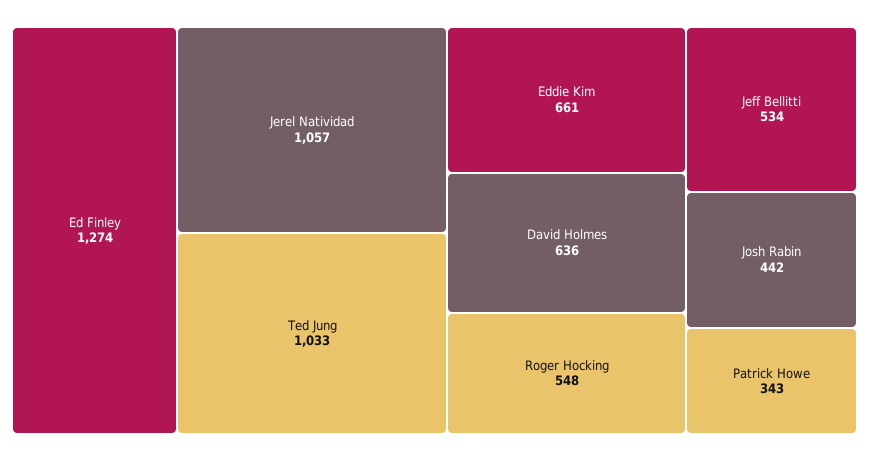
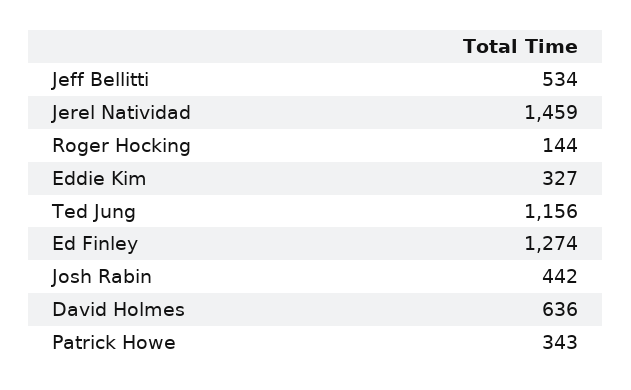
  {
    "Ed Finley": 1274,
-   "Jerel Natividad": 1057,
+   "Jerel Natividad": 1459,
-   "Ted Jung": 1033,
+   "Ted Jung": 1156,
-   "Eddie Kim": 661,
+   "Eddie Kim": 327,
    "David Holmes": 636,
-   "Roger Hocking": 548,
+   "Roger Hocking": 144,
    "Jeff Bellitti": 534,
    "Josh Rabin": 442,
    "Patrick Howe": 343
  }

